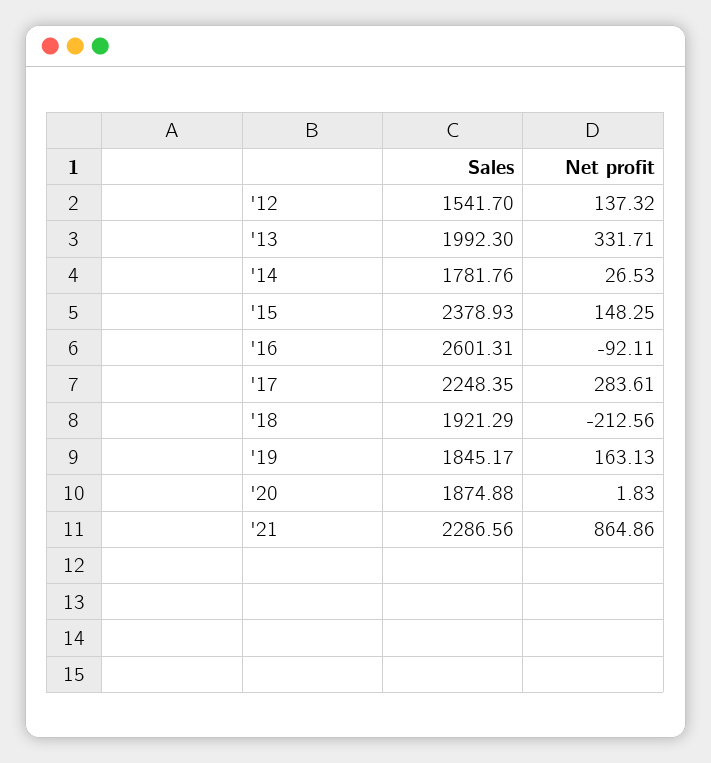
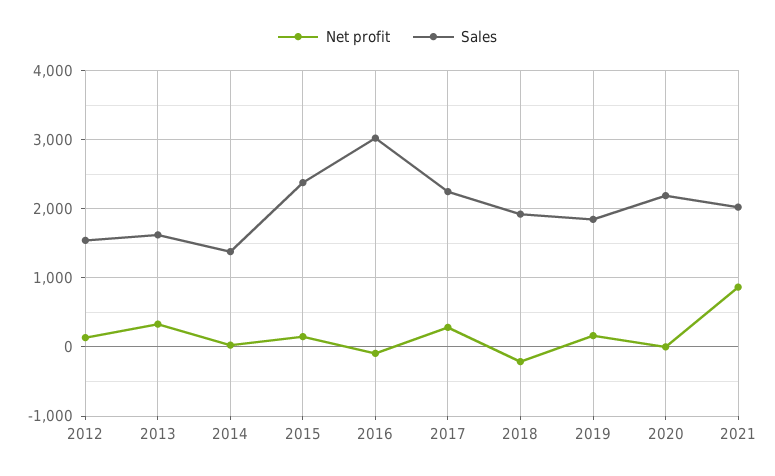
  {
    "Sales": {
      "'12": 1541.7,
-     "'13": 1992.3,
+     "'13": 1600,
-     "'14": 1781.76,
+     "'14": 1400,
      "'15": 2378.93,
-     "'16": 2601.31,
+     "'16": 3000,
      "'17": 2248.35,
      "'18": 1921.29,
      "'19": 1845.17,
-     "'20": 1874.88,
+     "'20": 2200,
-     "'21": 2286.56
+     "'21": 2000
    },
    "Net profit": {
      "'12": 137.32,
      "'13": 331.71,
      "'14": 26.53,
      "'15": 148.25,
      "'16": -92.11,
      "'17": 283.61,
      "'18": -212.56,
      "'19": 163.13,
      "'20": 1.83,
      "'21": 864.86
    }
  }

